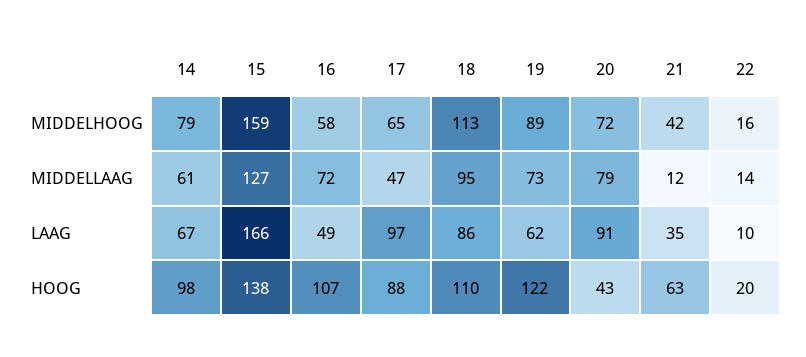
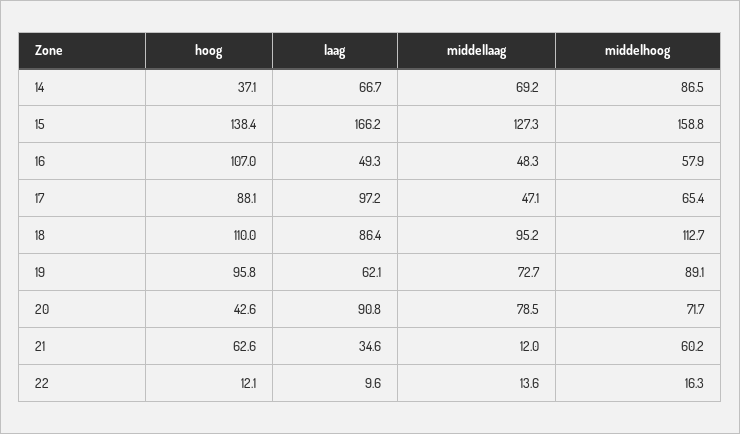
  {
    "14": {
-     "MIDDELHOOG": 79,
+     "MIDDELHOOG": 86.5,
-     "MIDDELLAAG": 61,
+     "MIDDELLAAG": 69.2,
      "LAAG": 66.7,
-     "HOOG": 98
+     "HOOG": 37.1
    },
    "15": {
      "MIDDELHOOG": 158.8,
      "MIDDELLAAG": 127.3,
      "LAAG": 166.2,
      "HOOG": 138.4
    },
    "16": {
      "MIDDELHOOG": 57.9,
-     "MIDDELLAAG": 72,
+     "MIDDELLAAG": 48.3,
      "LAAG": 49.3,
      "HOOG": 107
    },
    "17": {
      "MIDDELHOOG": 65.4,
      "MIDDELLAAG": 47.1,
      "LAAG": 97.2,
      "HOOG": 88.1
    },
    "18": {
      "MIDDELHOOG": 112.7,
      "MIDDELLAAG": 95.2,
      "LAAG": 86.4,
      "HOOG": 110
    },
    "19": {
      "MIDDELHOOG": 89.1,
      "MIDDELLAAG": 72.7,
      "LAAG": 62.1,
-     "HOOG": 122
+     "HOOG": 95.8
    },
    "20": {
      "MIDDELHOOG": 71.7,
      "MIDDELLAAG": 78.5,
      "LAAG": 90.8,
      "HOOG": 42.6
    },
    "21": {
-     "MIDDELHOOG": 42,
+     "MIDDELHOOG": 60.2,
      "MIDDELLAAG": 12,
      "LAAG": 34.6,
      "HOOG": 62.6
    },
    "22": {
      "MIDDELHOOG": 16.3,
      "MIDDELLAAG": 13.6,
      "LAAG": 9.6,
-     "HOOG": 20
+     "HOOG": 12.1
    }
  }

